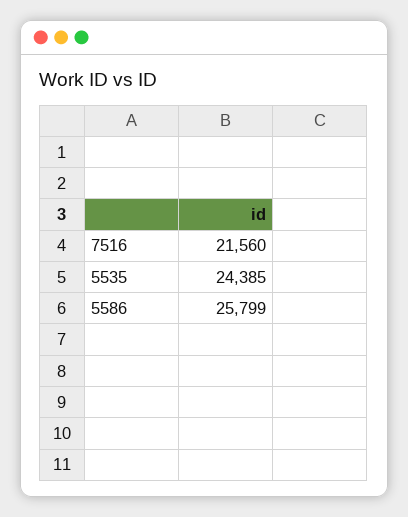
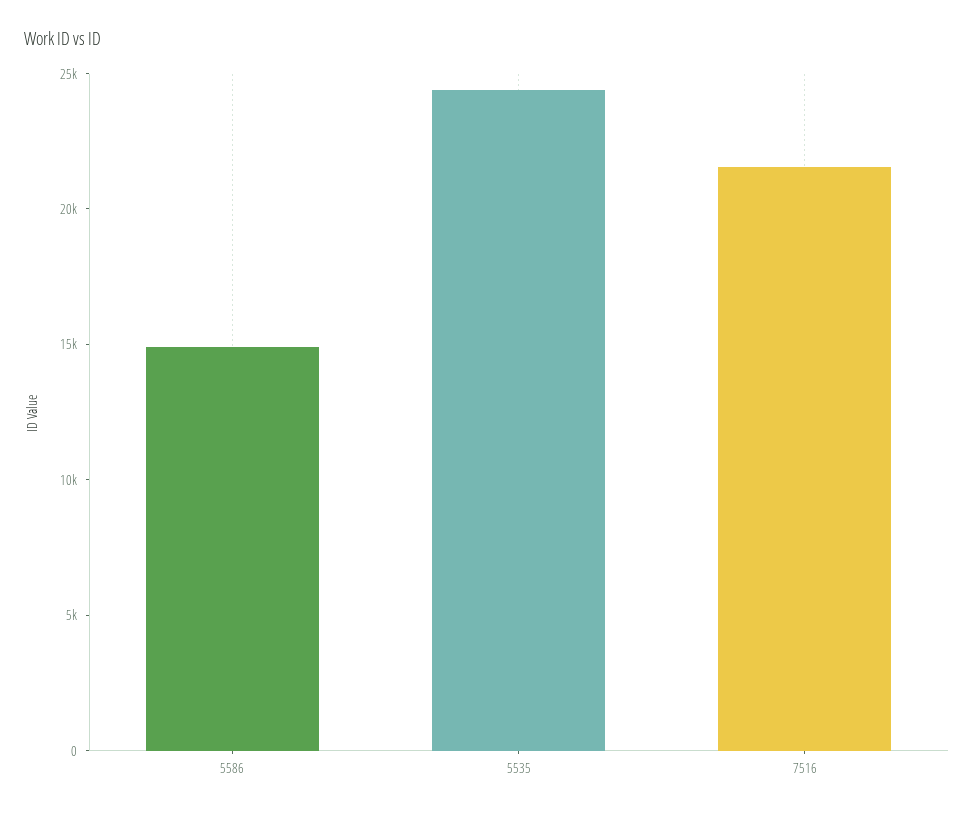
  {
    "7516": 21560,
    "5535": 24385,
-   "5586": 25799
+   "5586": 15000
  }

